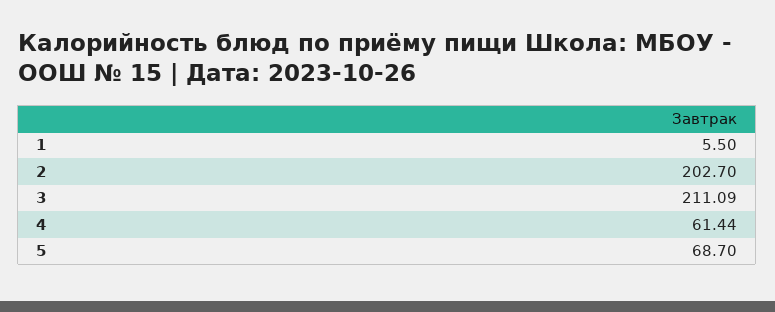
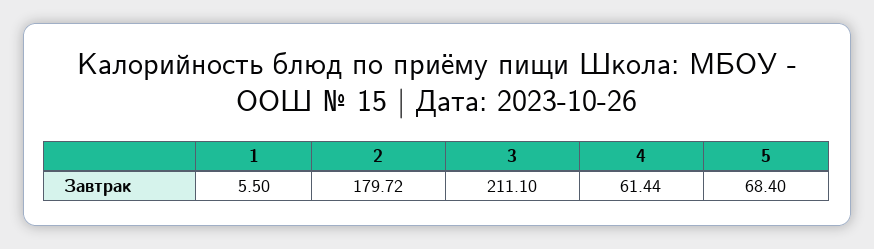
  {
    "1": 5.5,
-   "2": 202.7,
+   "2": 179.72,
-   "3": 211.09,
+   "3": 211.1,
    "4": 61.44,
-   "5": 68.7
+   "5": 68.4
  }

